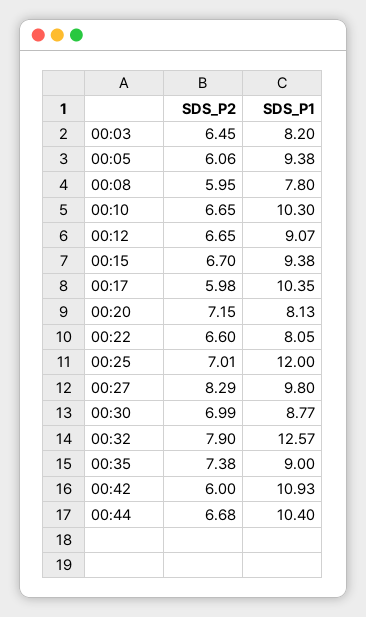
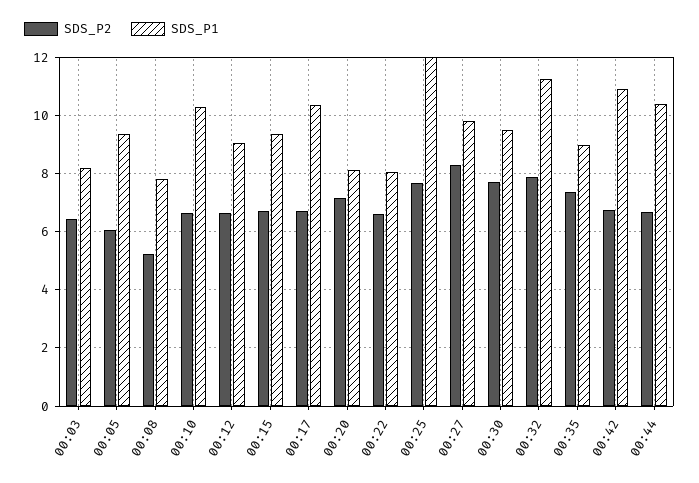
  {
    "SDS_P2": {
      "00:03": 6.45,
      "00:05": 6.06,
-     "00:08": 5.95,
+     "00:08": 5.25,
      "00:10": 6.65,
      "00:12": 6.65,
      "00:15": 6.7,
-     "00:17": 5.98,
+     "00:17": 6.75,
      "00:20": 7.15,
      "00:22": 6.6,
-     "00:25": 7.01,
+     "00:25": 7.75,
      "00:27": 8.29,
-     "00:30": 6.99,
+     "00:30": 7.75,
      "00:32": 7.9,
      "00:35": 7.38,
-     "00:42": 6,
+     "00:42": 6.75,
      "00:44": 6.68
    },
    "SDS_P1": {
      "00:03": 8.2,
      "00:05": 9.38,
      "00:08": 7.8,
      "00:10": 10.3,
      "00:12": 9.07,
      "00:15": 9.38,
      "00:17": 10.35,
      "00:20": 8.13,
      "00:22": 8.05,
      "00:25": 12,
      "00:27": 9.8,
-     "00:30": 8.77,
+     "00:30": 9.5,
-     "00:32": 12.57,
+     "00:32": 11.25,
      "00:35": 9,
      "00:42": 10.93,
      "00:44": 10.4
    }
  }

